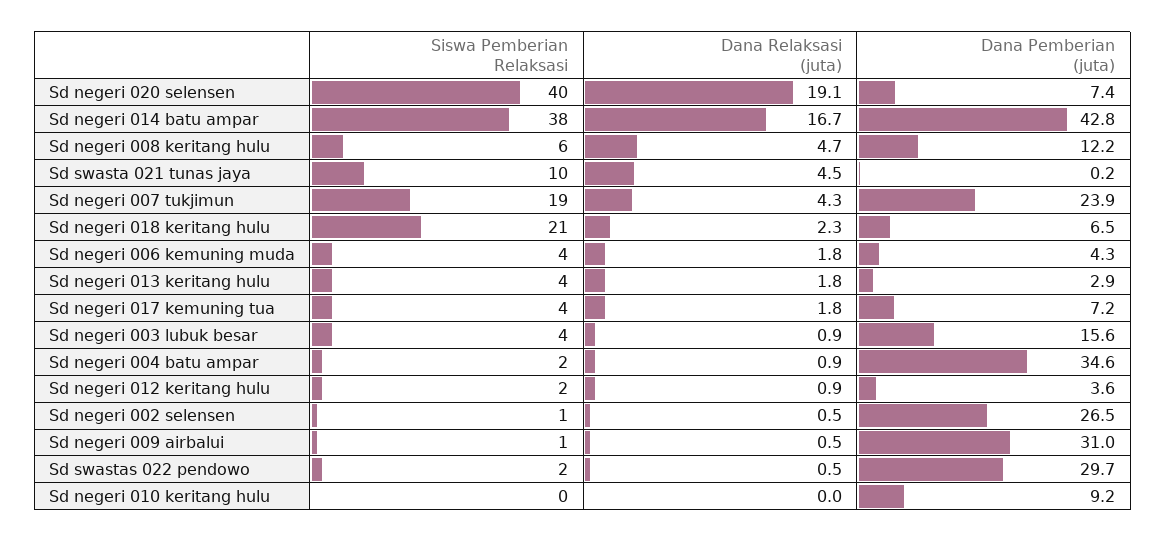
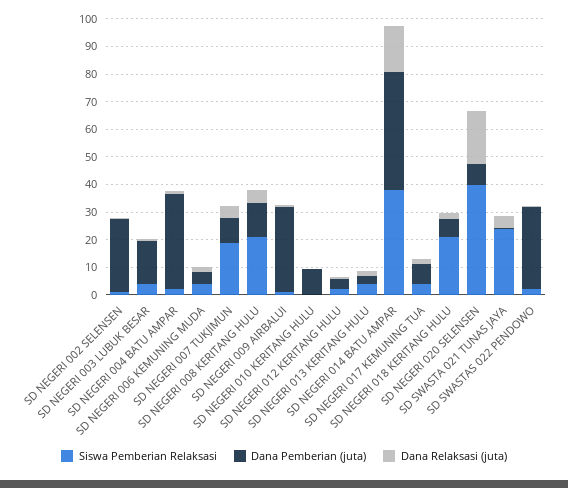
  {
    "Siswa Pemberian Relaksasi": {
      "Sd negeri 020 selensen": 40,
      "Sd negeri 014 batu ampar": 38,
-     "Sd negeri 008 keritang hulu": 6,
+     "Sd negeri 008 keritang hulu": 20,
-     "Sd swasta 021 tunas jaya": 10,
+     "Sd swasta 021 tunas jaya": 25,
      "Sd negeri 007 tukjimun": 19,
      "Sd negeri 018 keritang hulu": 21,
      "Sd negeri 006 kemuning muda": 4,
      "Sd negeri 013 keritang hulu": 4,
      "Sd negeri 017 kemuning tua": 4,
      "Sd negeri 003 lubuk besar": 4,
      "Sd negeri 004 batu ampar": 2,
      "Sd negeri 012 keritang hulu": 2,
      "Sd negeri 002 selensen": 1,
      "Sd negeri 009 airbalui": 1,
      "Sd swastas 022 pendowo": 2,
      "Sd negeri 010 keritang hulu": 0
    },
    "Dana Relaksasi (juta)": {
      "Sd negeri 020 selensen": 19.1,
      "Sd negeri 014 batu ampar": 16.7,
      "Sd negeri 008 keritang hulu": 4.7,
      "Sd swasta 021 tunas jaya": 4.5,
      "Sd negeri 007 tukjimun": 4.3,
      "Sd negeri 018 keritang hulu": 2.3,
      "Sd negeri 006 kemuning muda": 1.8,
      "Sd negeri 013 keritang hulu": 1.8,
      "Sd negeri 017 kemuning tua": 1.8,
      "Sd negeri 003 lubuk besar": 0.9,
      "Sd negeri 004 batu ampar": 0.9,
      "Sd negeri 012 keritang hulu": 0.9,
      "Sd negeri 002 selensen": 0.5,
      "Sd negeri 009 airbalui": 0.5,
      "Sd swastas 022 pendowo": 0.5,
      "Sd negeri 010 keritang hulu": 0
    },
    "Dana Pemberian (juta)": {
      "Sd negeri 020 selensen": 7.4,
      "Sd negeri 014 batu ampar": 42.8,
      "Sd negeri 008 keritang hulu": 12.2,
      "Sd swasta 021 tunas jaya": 0.2,
-     "Sd negeri 007 tukjimun": 23.9,
+     "Sd negeri 007 tukjimun": 10,
      "Sd negeri 018 keritang hulu": 6.5,
      "Sd negeri 006 kemuning muda": 4.3,
      "Sd negeri 013 keritang hulu": 2.9,
      "Sd negeri 017 kemuning tua": 7.2,
      "Sd negeri 003 lubuk besar": 15.6,
      "Sd negeri 004 batu ampar": 34.6,
      "Sd negeri 012 keritang hulu": 3.6,
      "Sd negeri 002 selensen": 26.5,
      "Sd negeri 009 airbalui": 31,
      "Sd swastas 022 pendowo": 29.7,
      "Sd negeri 010 keritang hulu": 9.2
    }
  }

